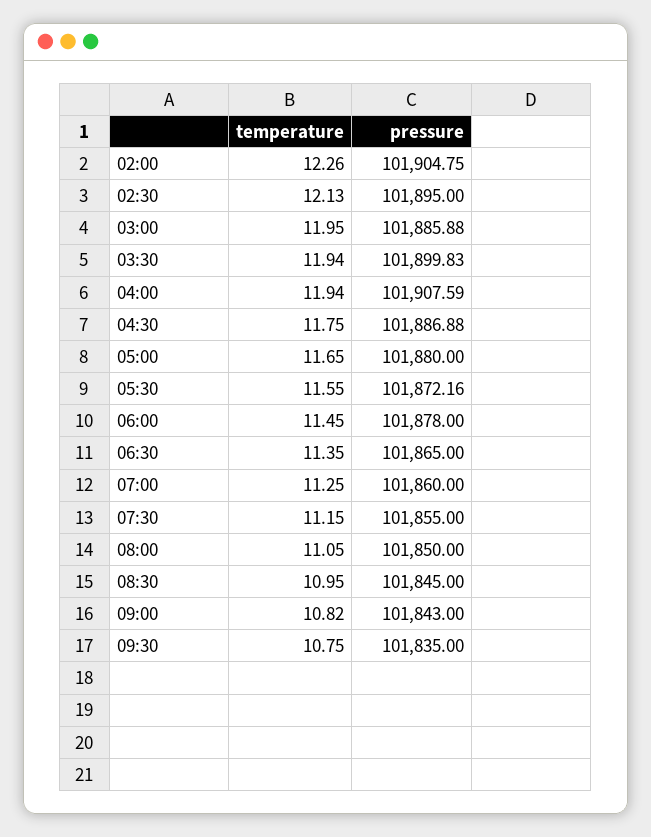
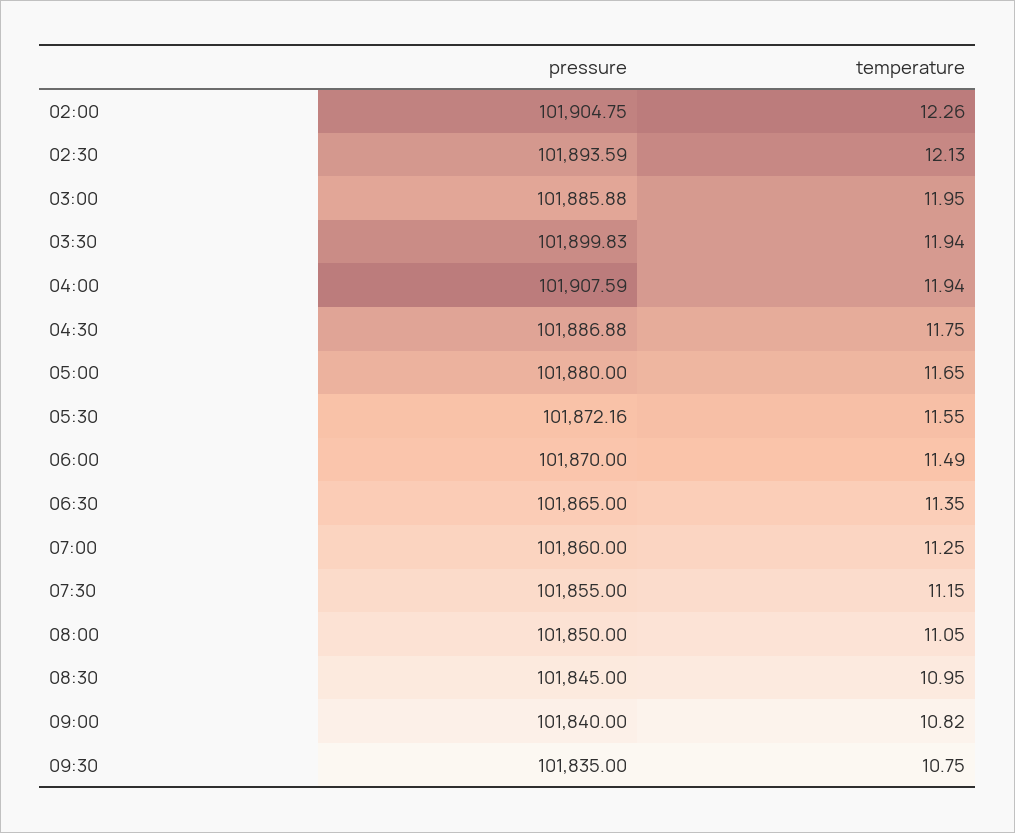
  {
    "temperature": {
      "02:00": 12.26,
      "02:30": 12.13,
      "03:00": 11.95,
      "03:30": 11.94,
      "04:00": 11.94,
      "04:30": 11.75,
      "05:00": 11.65,
      "05:30": 11.55,
-     "06:00": 11.45,
+     "06:00": 11.49,
      "06:30": 11.35,
      "07:00": 11.25,
      "07:30": 11.15,
      "08:00": 11.05,
      "08:30": 10.95,
      "09:00": 10.82,
      "09:30": 10.75
    },
    "pressure": {
      "02:00": 101904.75,
-     "02:30": 101895,
+     "02:30": 101893.59,
      "03:00": 101885.88,
      "03:30": 101899.83,
      "04:00": 101907.59,
      "04:30": 101886.88,
      "05:00": 101880,
      "05:30": 101872.16,
-     "06:00": 101878,
+     "06:00": 101870,
      "06:30": 101865,
      "07:00": 101860,
      "07:30": 101855,
      "08:00": 101850,
      "08:30": 101845,
-     "09:00": 101843,
+     "09:00": 101840,
      "09:30": 101835
    }
  }

